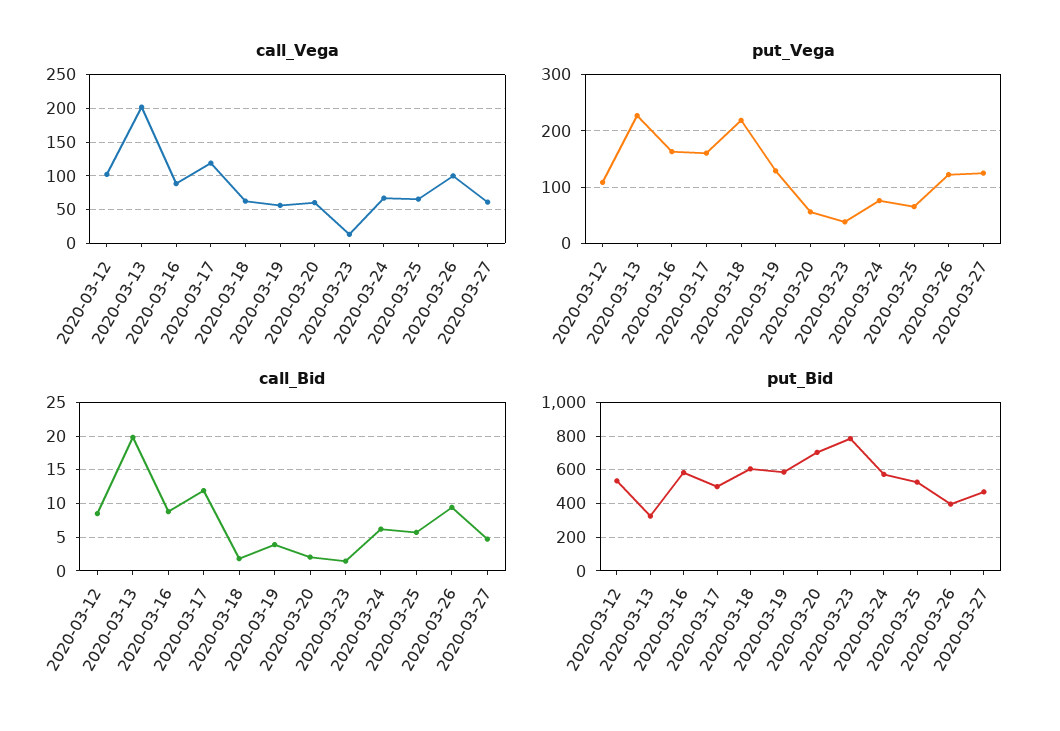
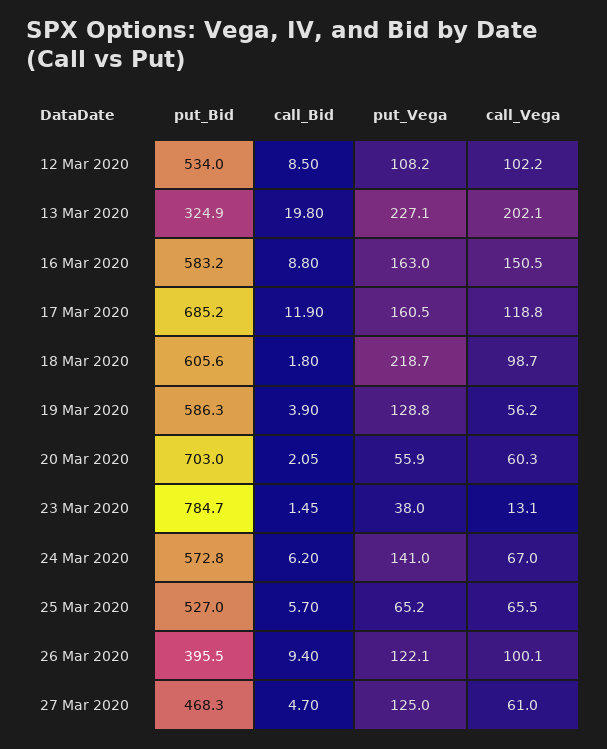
  {
    "call_Vega": {
      "2020-03-12": 102.2,
      "2020-03-13": 202.1,
-     "2020-03-16": 90,
+     "2020-03-16": 150.5,
      "2020-03-17": 118.8,
-     "2020-03-18": 60,
+     "2020-03-18": 98.7,
      "2020-03-19": 56.2,
      "2020-03-20": 60.3,
      "2020-03-23": 13.1,
      "2020-03-24": 67,
      "2020-03-25": 65.5,
      "2020-03-26": 100.1,
      "2020-03-27": 61
    },
    "put_Vega": {
      "2020-03-12": 108.2,
      "2020-03-13": 227.1,
      "2020-03-16": 163,
      "2020-03-17": 160.5,
      "2020-03-18": 218.7,
      "2020-03-19": 128.8,
      "2020-03-20": 55.9,
      "2020-03-23": 38,
-     "2020-03-24": 80,
+     "2020-03-24": 141,
      "2020-03-25": 65.2,
      "2020-03-26": 122.1,
      "2020-03-27": 125
    },
    "call_Bid": {
      "2020-03-12": 8.5,
      "2020-03-13": 19.8,
      "2020-03-16": 8.8,
      "2020-03-17": 11.9,
      "2020-03-18": 1.8,
      "2020-03-19": 3.9,
      "2020-03-20": 2.05,
      "2020-03-23": 1.45,
      "2020-03-24": 6.2,
      "2020-03-25": 5.7,
      "2020-03-26": 9.4,
      "2020-03-27": 4.7
    },
    "put_Bid": {
      "2020-03-12": 534,
      "2020-03-13": 324.9,
      "2020-03-16": 583.2,
-     "2020-03-17": 500,
+     "2020-03-17": 685.2,
      "2020-03-18": 605.6,
      "2020-03-19": 586.3,
      "2020-03-20": 703,
      "2020-03-23": 784.7,
      "2020-03-24": 572.8,
      "2020-03-25": 527,
      "2020-03-26": 395.5,
      "2020-03-27": 468.3
    }
  }

